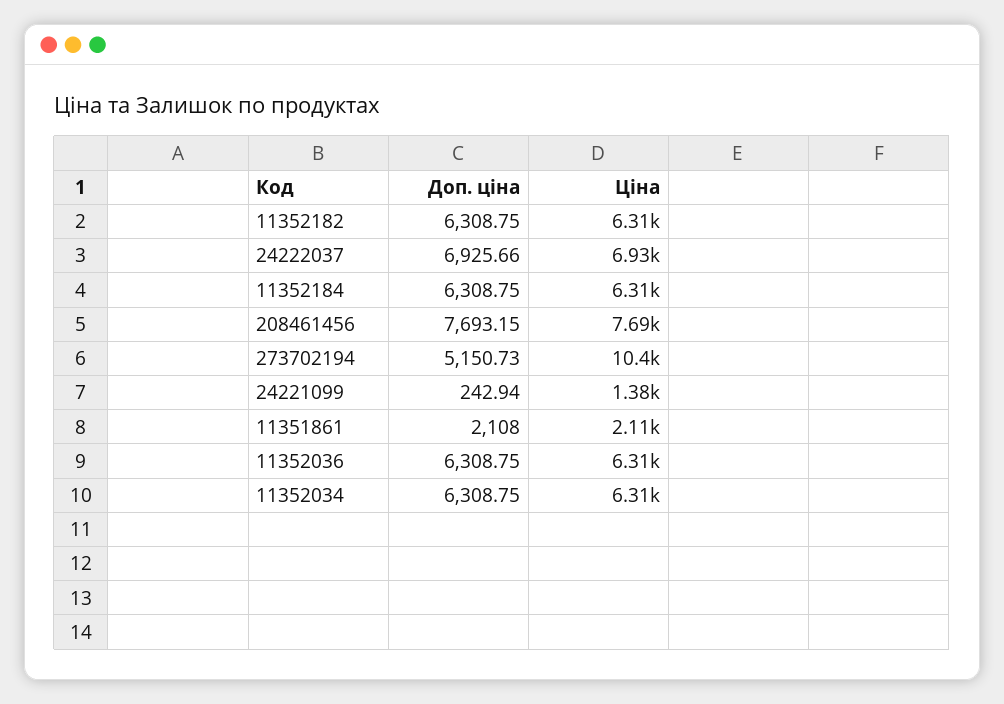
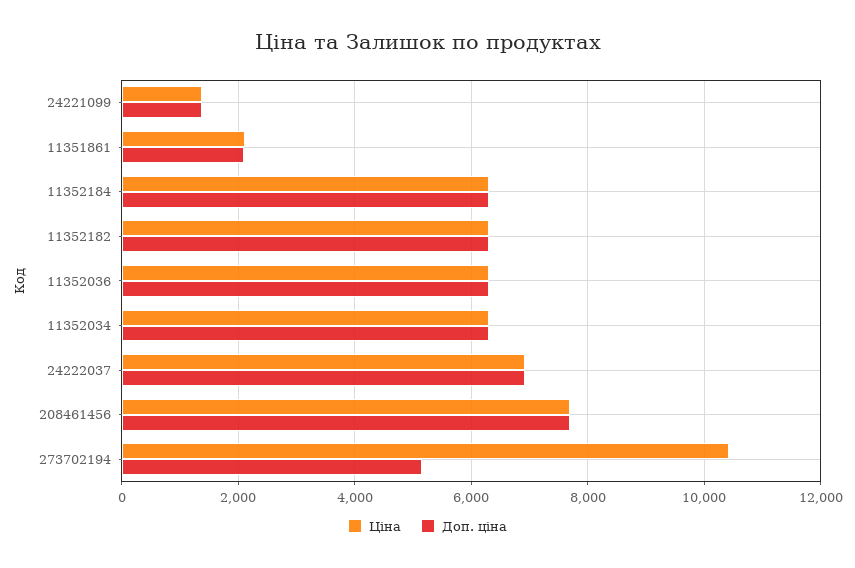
  {
    "Доп. ціна": {
      "11352182": 6308.75,
      "24222037": 6925.66,
      "11352184": 6308.75,
      "208461456": 7693.15,
      "273702194": 5150.73,
-     "24221099": 242.94,
+     "24221099": 1400,
      "11351861": 2108,
      "11352036": 6308.75,
      "11352034": 6308.75
    },
    "Ціна": {
      "11352182": 6310,
      "24222037": 6930,
      "11352184": 6310,
      "208461456": 7690,
      "273702194": 10400,
      "24221099": 1380,
      "11351861": 2110,
      "11352036": 6310,
      "11352034": 6310
    }
  }

